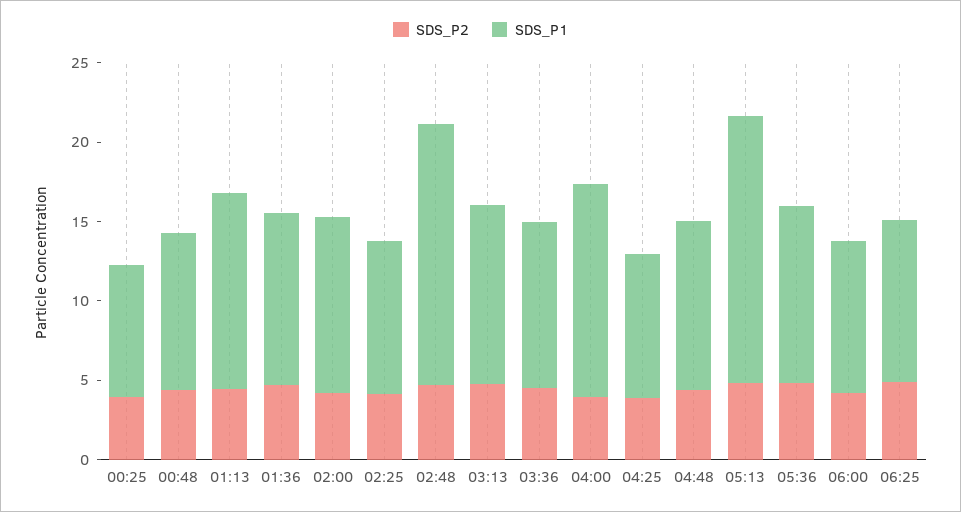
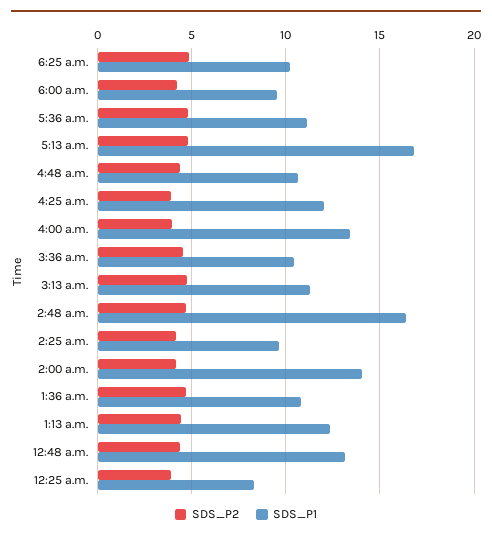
  {
    "SDS_P2": {
      "00:25": 4,
      "00:48": 4.5,
      "01:13": 4.5,
      "01:36": 4.5,
      "02:00": 4,
      "02:25": 4,
      "02:48": 4.5,
      "03:13": 5,
      "03:36": 4.5,
      "04:00": 4,
      "04:25": 4,
      "04:48": 4.5,
      "05:13": 5,
      "05:36": 5,
      "06:00": 4,
      "06:25": 5
    },
    "SDS_P1": {
      "00:25": 8.5,
-     "00:48": 10,
+     "00:48": 13,
      "01:13": 12.5,
      "01:36": 11,
-     "02:00": 11,
+     "02:00": 14,
      "02:25": 9.5,
      "02:48": 16.5,
      "03:13": 11.5,
      "03:36": 10.5,
      "04:00": 13.5,
-     "04:25": 9,
+     "04:25": 12,
      "04:48": 10.5,
      "05:13": 17,
      "05:36": 11,
      "06:00": 9.5,
      "06:25": 10
    }
  }

